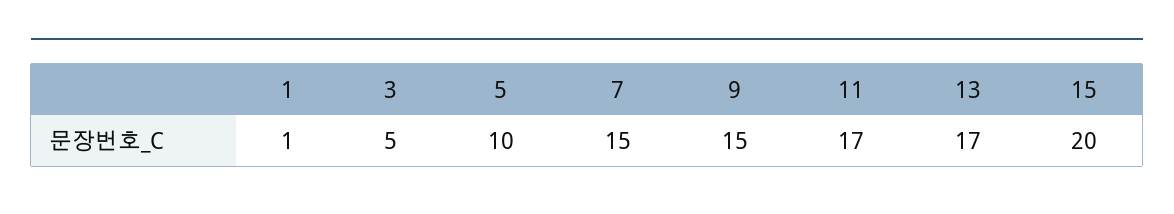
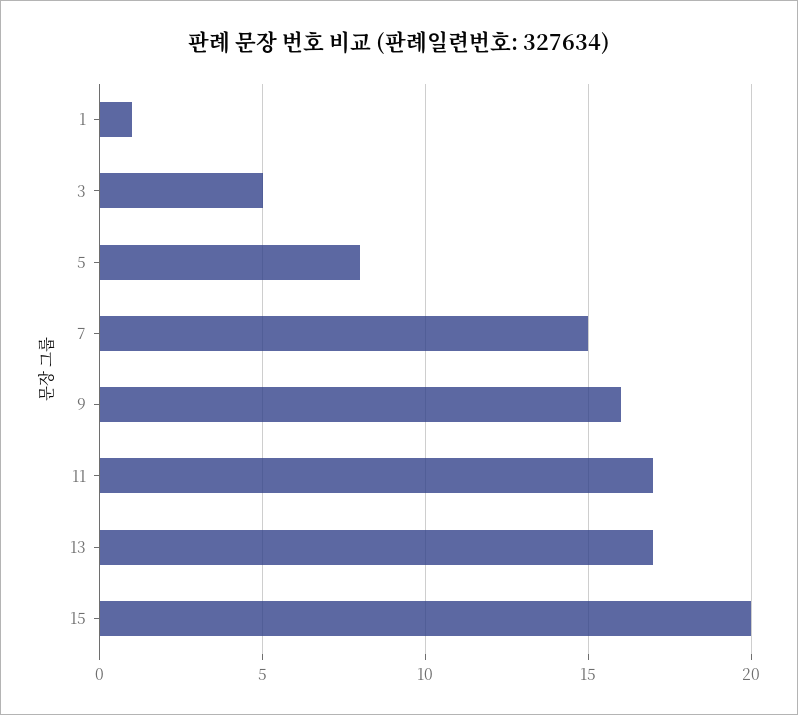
  {
    "1": 1,
    "3": 5,
-   "5": 10,
+   "5": 8,
    "7": 15,
-   "9": 15,
+   "9": 16,
    "11": 17,
    "13": 17,
    "15": 20
  }

